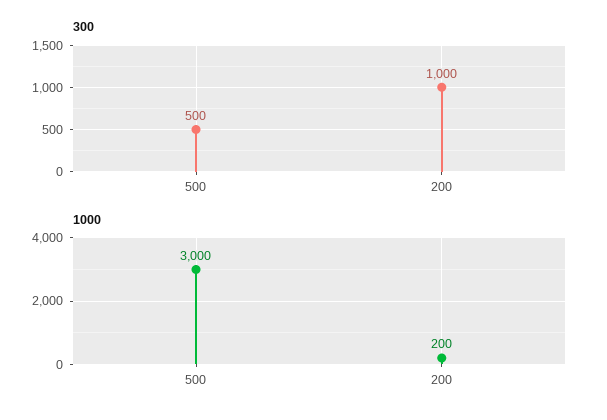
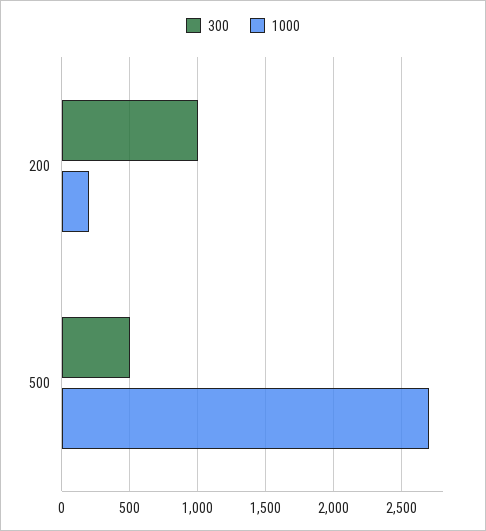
  {
    "300": {
      "500": 500,
      "200": 1000
    },
    "1000": {
-     "500": 3000,
+     "500": 2700,
      "200": 200
    }
  }

